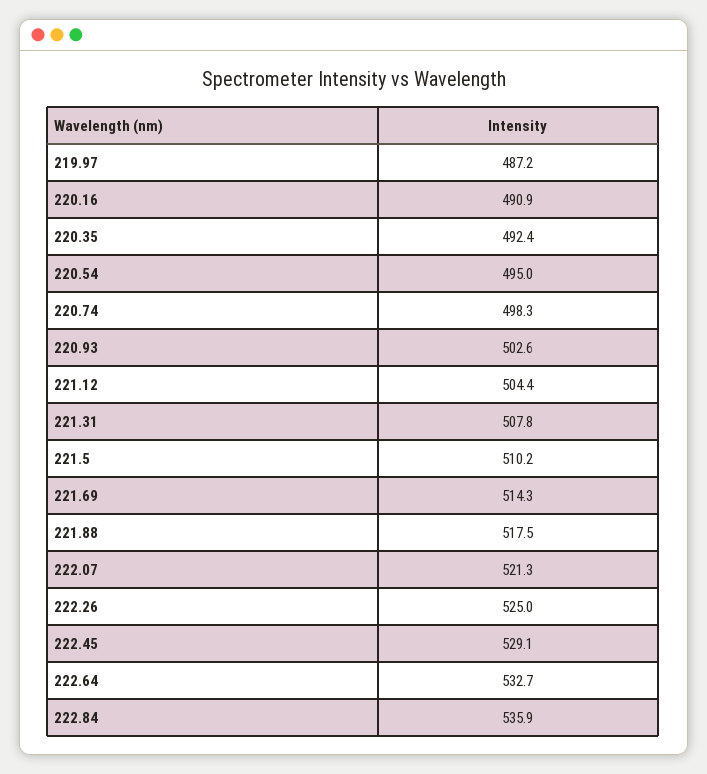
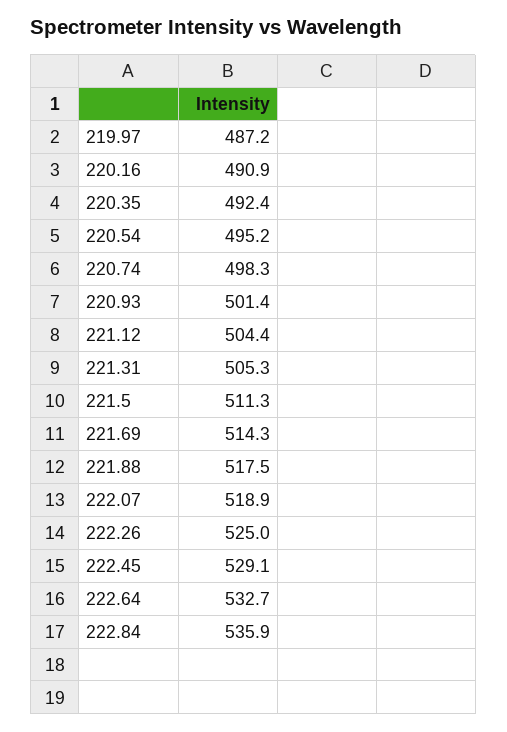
  {
    "219.97": 487.2,
    "220.16": 490.9,
    "220.35": 492.4,
-   "220.54": 495,
+   "220.54": 495.2,
    "220.74": 498.3,
-   "220.93": 502.6,
+   "220.93": 501.4,
    "221.12": 504.4,
-   "221.31": 507.8,
+   "221.31": 505.3,
-   "221.5": 510.2,
+   "221.5": 511.3,
    "221.69": 514.3,
    "221.88": 517.5,
-   "222.07": 521.3,
+   "222.07": 518.9,
    "222.26": 525,
    "222.45": 529.1,
    "222.64": 532.7,
    "222.84": 535.9
  }

